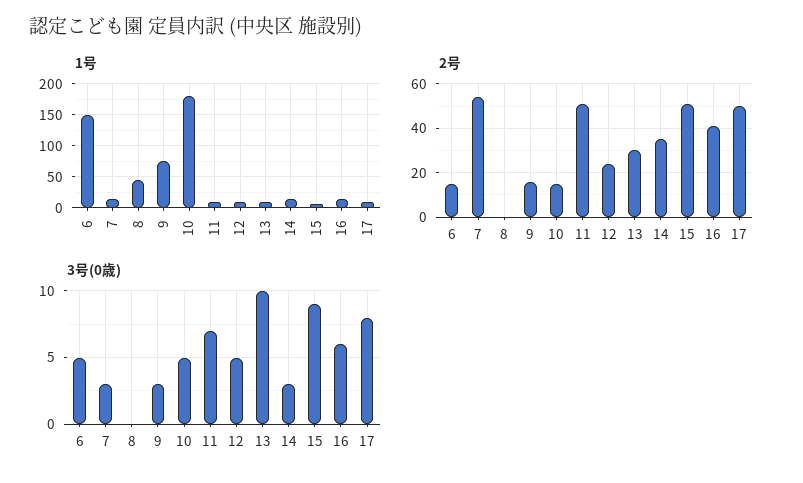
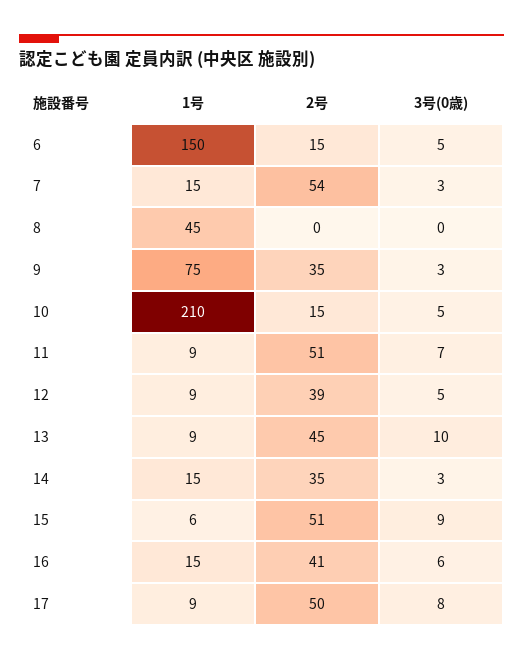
  {
    "1号": {
      "6": 150,
      "7": 15,
      "8": 45,
      "9": 75,
-     "10": 180,
+     "10": 210,
      "11": 9,
      "12": 9,
      "13": 9,
      "14": 15,
      "15": 6,
      "16": 15,
      "17": 9
    },
    "2号": {
      "6": 15,
      "7": 54,
      "8": 0,
-     "9": 15,
+     "9": 35,
      "10": 15,
      "11": 51,
-     "12": 25,
+     "12": 39,
-     "13": 30,
+     "13": 45,
      "14": 35,
      "15": 51,
      "16": 41,
      "17": 50
    },
    "3号(0歳)": {
      "6": 5,
      "7": 3,
      "8": 0,
      "9": 3,
      "10": 5,
      "11": 7,
      "12": 5,
      "13": 10,
      "14": 3,
      "15": 9,
      "16": 6,
      "17": 8
    }
  }

